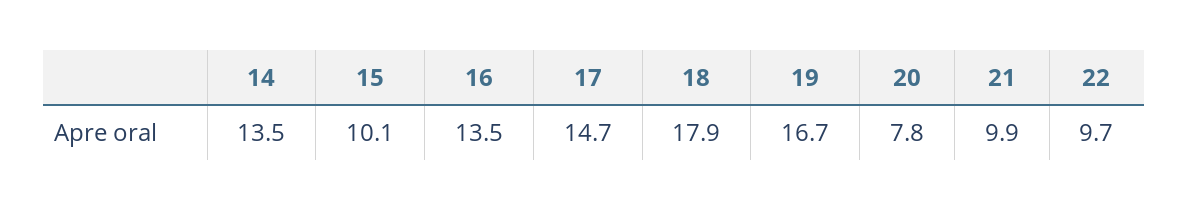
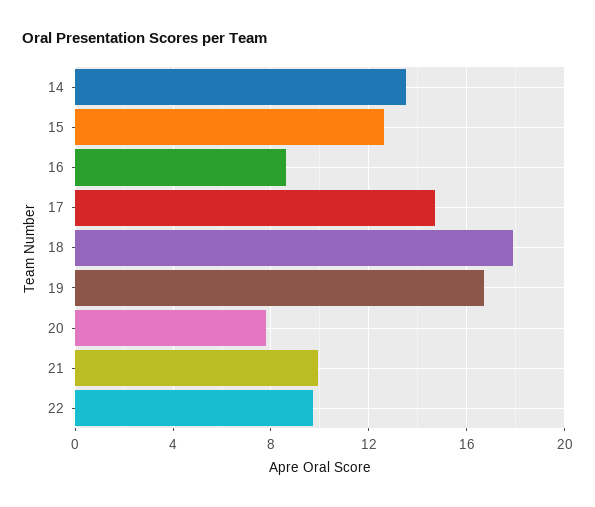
  {
    "14": 13.5,
-   "15": 10.1,
+   "15": 12.5,
-   "16": 13.5,
+   "16": 8.5,
    "17": 14.7,
    "18": 17.9,
    "19": 16.7,
    "20": 7.8,
    "21": 9.9,
    "22": 9.7
  }

